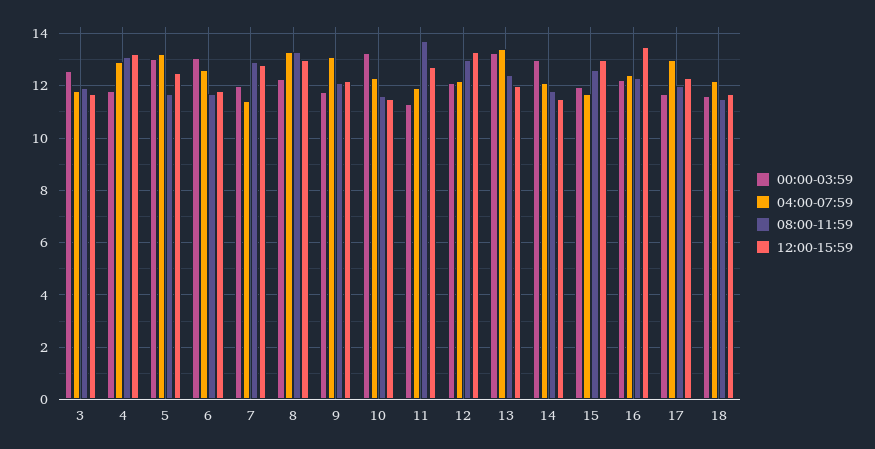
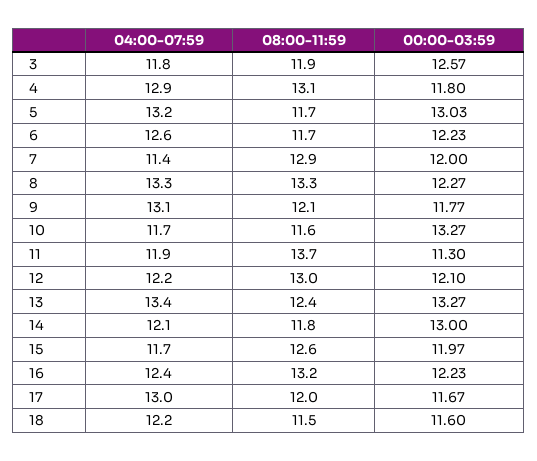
  {
    "00:00-03:59": {
      "3": 12.57,
      "4": 11.8,
      "5": 13.03,
-     "6": 13,
+     "6": 12.23,
      "7": 12,
      "8": 12.27,
      "9": 11.77,
      "10": 13.27,
      "11": 11.3,
      "12": 12.1,
      "13": 13.27,
      "14": 13,
      "15": 11.97,
      "16": 12.23,
      "17": 11.67,
      "18": 11.6
    },
    "04:00-07:59": {
      "3": 11.8,
      "4": 12.9,
      "5": 13.2,
      "6": 12.6,
      "7": 11.4,
      "8": 13.3,
      "9": 13.1,
-     "10": 12.25,
+     "10": 11.7,
      "11": 11.9,
      "12": 12.2,
      "13": 13.4,
      "14": 12.1,
      "15": 11.7,
      "16": 12.4,
      "17": 13,
      "18": 12.2
    },
    "08:00-11:59": {
      "3": 11.9,
      "4": 13.1,
      "5": 11.7,
      "6": 11.7,
      "7": 12.9,
      "8": 13.3,
      "9": 12.1,
      "10": 11.6,
      "11": 13.7,
      "12": 13,
      "13": 12.4,
      "14": 11.8,
      "15": 12.6,
-     "16": 12.25,
+     "16": 13.2,
      "17": 12,
      "18": 11.5
-   },
+   }
-   "12:00-15:59": {
-     "3": 11.75,
-     "4": 13.25,
-     "5": 12.5,
-     "6": 11.75,
-     "7": 12.75,
-     "8": 13,
-     "9": 12.25,
-     "10": 11.5,
-     "11": 12.75,
-     "12": 13.25,
-     "13": 12,
-     "14": 11.5,
-     "15": 13,
-     "16": 13.5,
-     "17": 12.25,
-     "18": 11.75
-   }
  }

